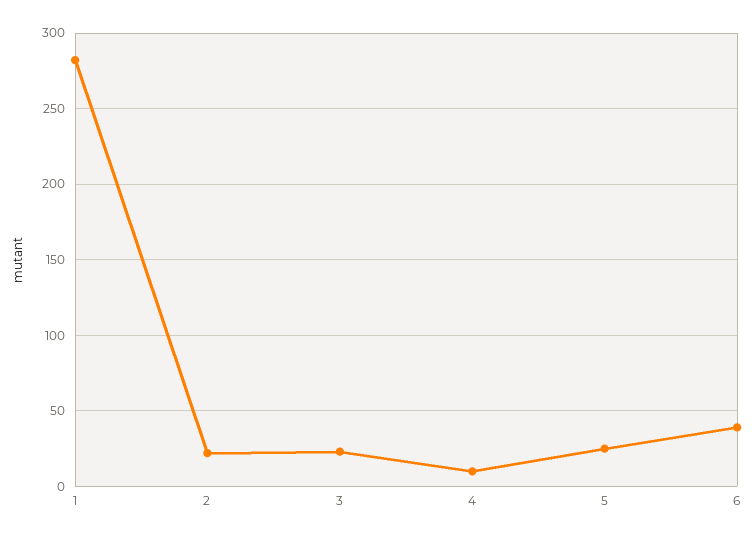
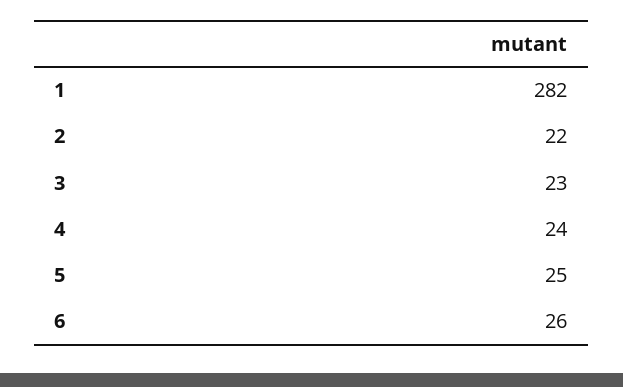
  {
    "1": 282,
    "2": 22,
    "3": 23,
-   "4": 10,
+   "4": 24,
    "5": 25,
-   "6": 40
+   "6": 26
  }

